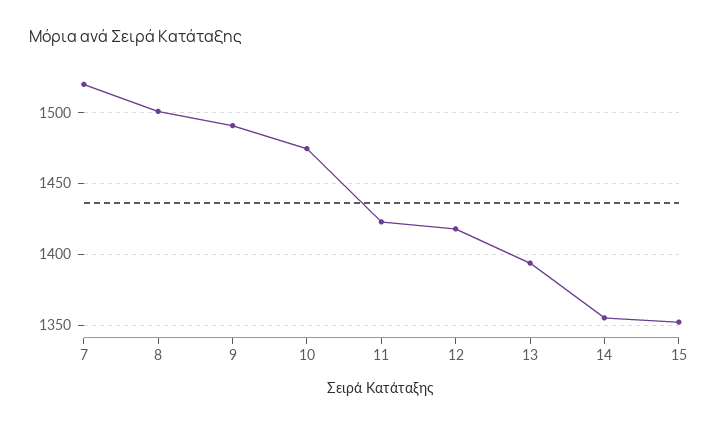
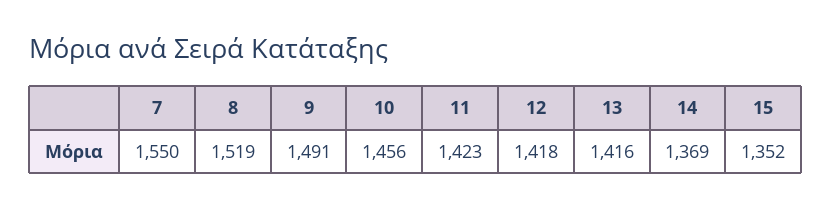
  {
-   "7": 1520,
+   "7": 1550,
-   "8": 1500,
+   "8": 1519,
    "9": 1491,
-   "10": 1475,
+   "10": 1456,
    "11": 1423,
    "12": 1418,
-   "13": 1395,
+   "13": 1416,
-   "14": 1355,
+   "14": 1369,
    "15": 1352
  }

